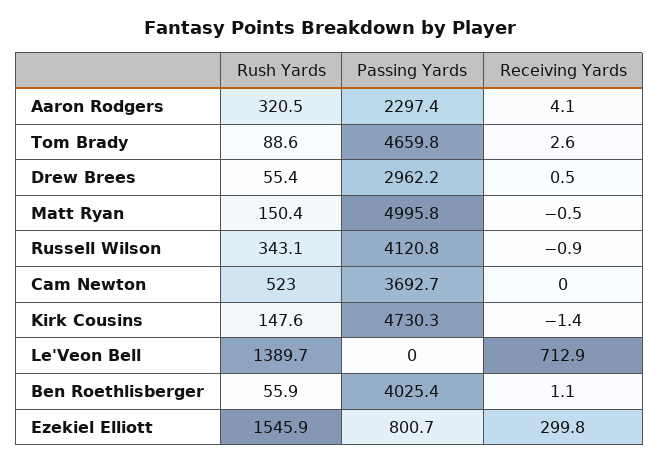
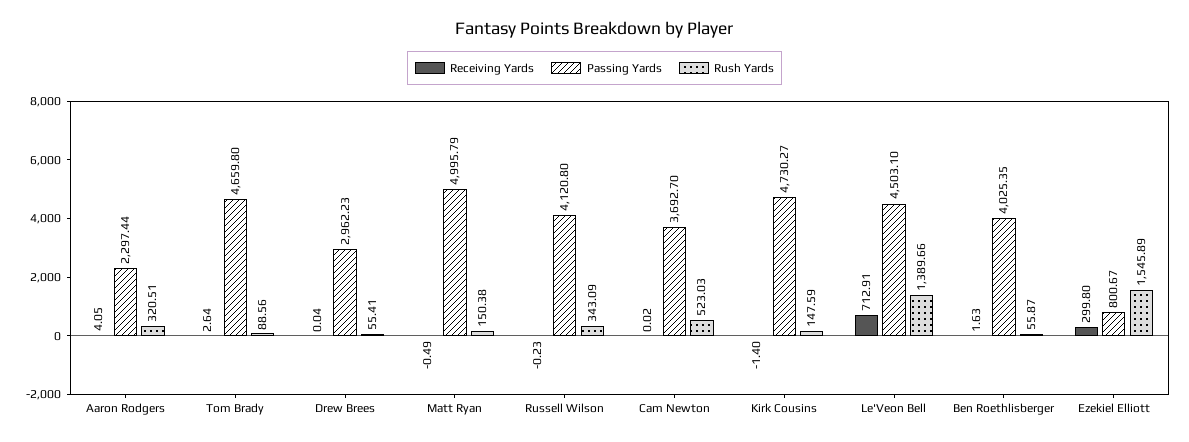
  {
    "Rush Yards": {
      "Aaron Rodgers": 320.51,
      "Tom Brady": 88.56,
      "Drew Brees": 55.41,
      "Matt Ryan": 150.38,
      "Russell Wilson": 343.09,
      "Cam Newton": 523.03,
      "Kirk Cousins": 147.59,
      "Le'Veon Bell": 1389.66,
      "Ben Roethlisberger": 55.87,
      "Ezekiel Elliott": 1545.89
    },
    "Passing Yards": {
      "Aaron Rodgers": 2297.44,
      "Tom Brady": 4659.8,
      "Drew Brees": 2962.23,
      "Matt Ryan": 4995.79,
      "Russell Wilson": 4120.8,
      "Cam Newton": 3692.7,
      "Kirk Cousins": 4730.27,
-     "Le'Veon Bell": 0,
+     "Le'Veon Bell": 4503.1,
      "Ben Roethlisberger": 4025.35,
      "Ezekiel Elliott": 800.67
    },
    "Receiving Yards": {
      "Aaron Rodgers": 4.05,
      "Tom Brady": 2.64,
-     "Drew Brees": 0.5,
+     "Drew Brees": 0.04,
      "Matt Ryan": -0.49,
-     "Russell Wilson": -0.9,
+     "Russell Wilson": -0.23,
      "Cam Newton": 0.02,
      "Kirk Cousins": -1.4,
      "Le'Veon Bell": 712.91,
-     "Ben Roethlisberger": 1.1,
+     "Ben Roethlisberger": 1.63,
      "Ezekiel Elliott": 299.8
    }
  }

